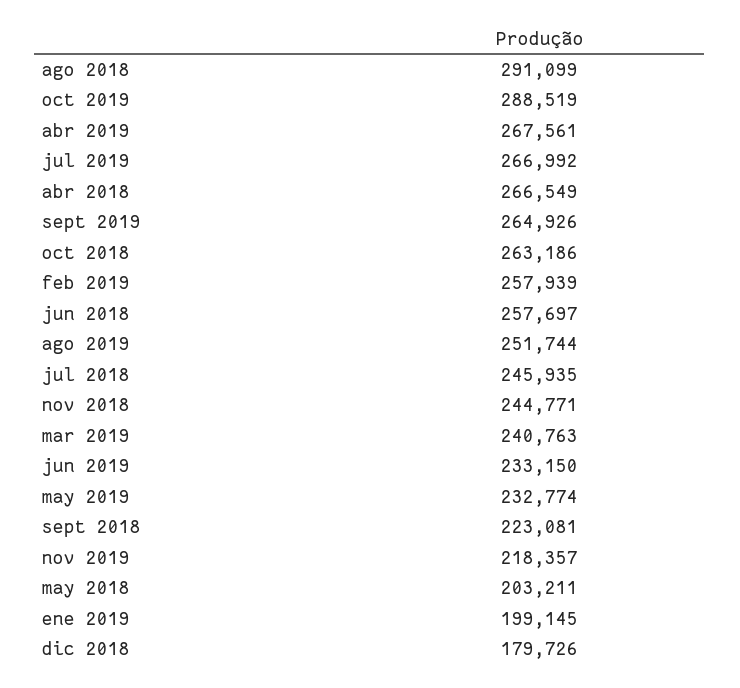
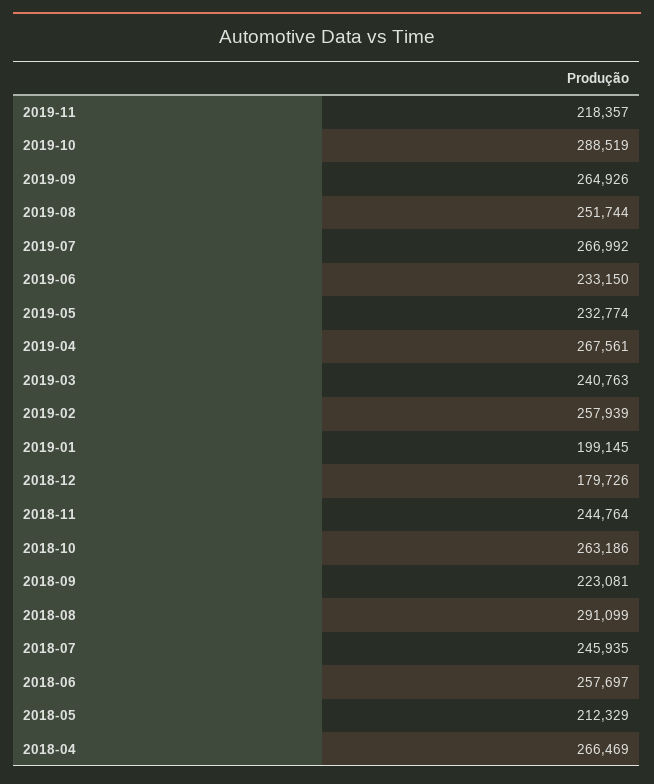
  {
    "ago 2018": 291099,
    "oct 2019": 288519,
    "abr 2019": 267561,
    "jul 2019": 266992,
-   "abr 2018": 266549,
+   "abr 2018": 266469,
    "sept 2019": 264926,
    "oct 2018": 263186,
    "feb 2019": 257939,
    "jun 2018": 257697,
    "ago 2019": 251744,
    "jul 2018": 245935,
-   "nov 2018": 244771,
+   "nov 2018": 244764,
    "mar 2019": 240763,
    "jun 2019": 233150,
    "may 2019": 232774,
    "sept 2018": 223081,
    "nov 2019": 218357,
-   "may 2018": 203211,
+   "may 2018": 212329,
    "ene 2019": 199145,
    "dic 2018": 179726
  }

